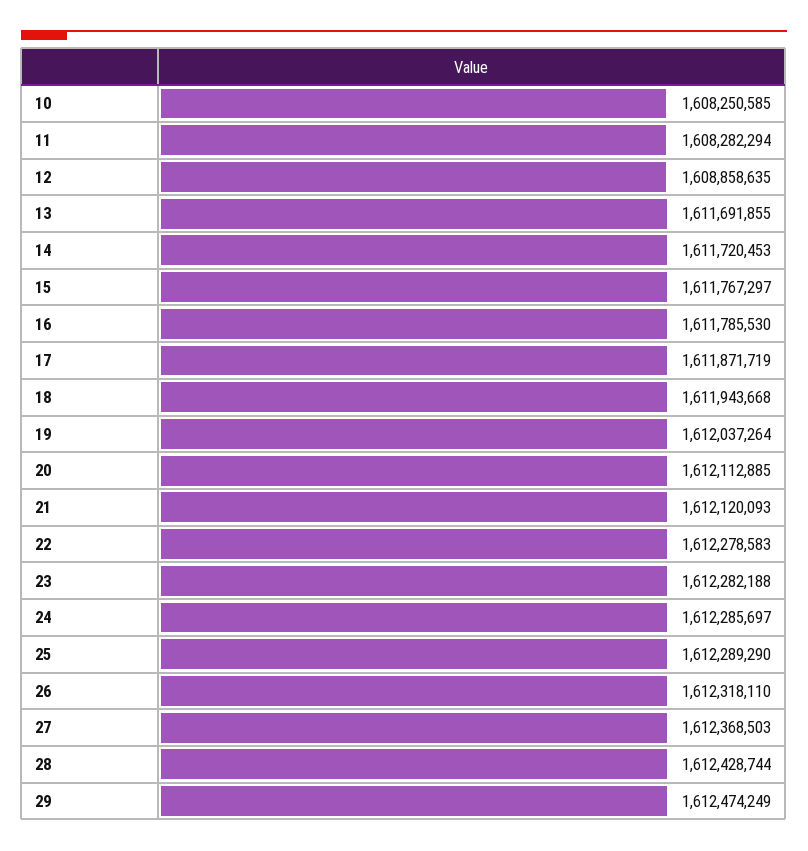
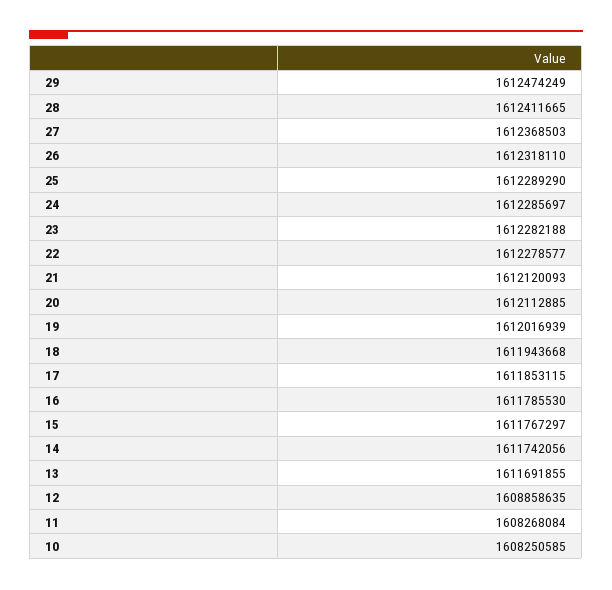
  {
    "10": 1608250585,
-   "11": 1608282294,
+   "11": 1608268084,
    "12": 1608858635,
    "13": 1611691855,
-   "14": 1611720453,
+   "14": 1611742056,
    "15": 1611767297,
    "16": 1611785530,
-   "17": 1611871719,
+   "17": 1611853115,
    "18": 1611943668,
-   "19": 1612037264,
+   "19": 1612016939,
    "20": 1612112885,
    "21": 1612120093,
-   "22": 1612278583,
+   "22": 1612278577,
    "23": 1612282188,
    "24": 1612285697,
    "25": 1612289290,
    "26": 1612318110,
    "27": 1612368503,
-   "28": 1612428744,
+   "28": 1612411665,
    "29": 1612474249
  }

